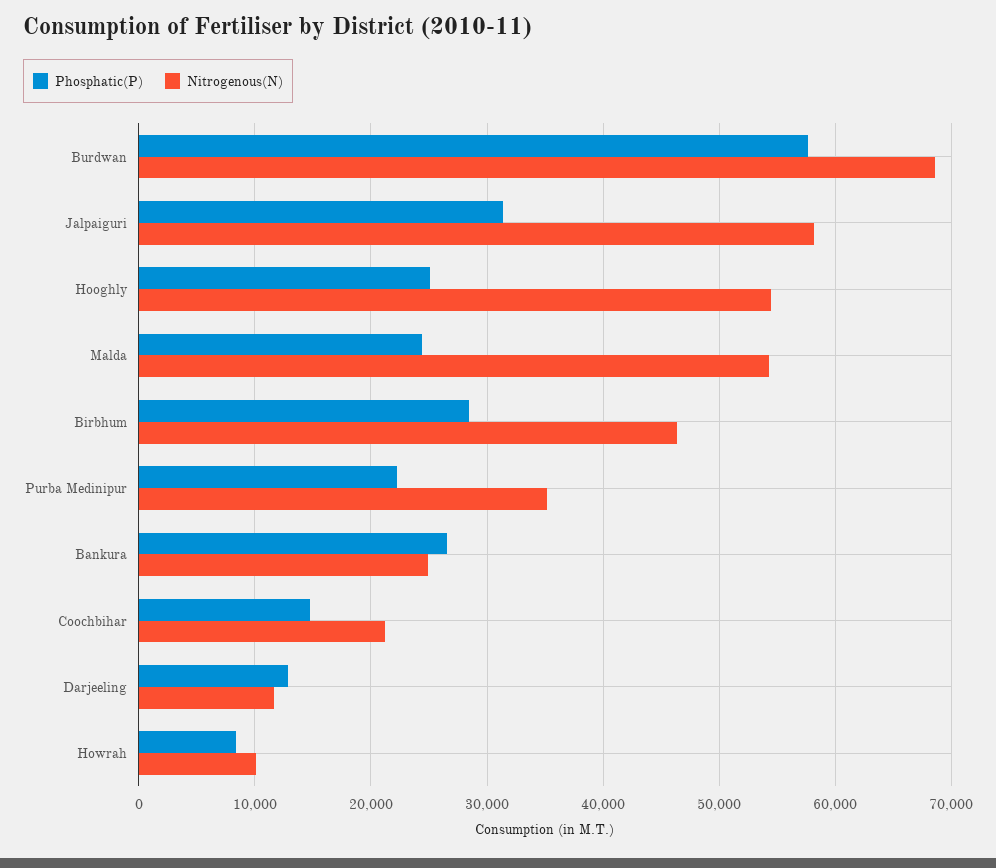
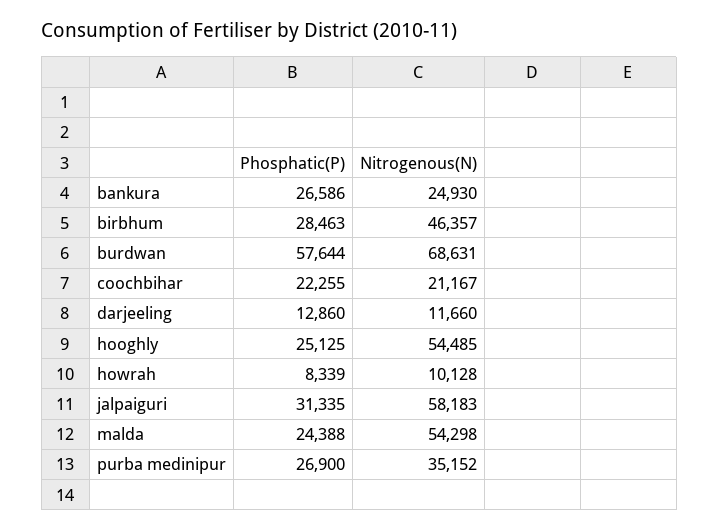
  {
    "Phosphatic(P)": {
      "Burdwan": 57644,
      "Jalpaiguri": 31335,
      "Hooghly": 25125,
      "Malda": 24388,
      "Birbhum": 28463,
-     "Purba Medinipur": 22000,
+     "Purba Medinipur": 26900,
      "Bankura": 26586,
-     "Coochbihar": 15000,
+     "Coochbihar": 22255,
      "Darjeeling": 12860,
      "Howrah": 8339
    },
    "Nitrogenous(N)": {
      "Burdwan": 68631,
      "Jalpaiguri": 58183,
      "Hooghly": 54485,
      "Malda": 54298,
      "Birbhum": 46357,
      "Purba Medinipur": 35152,
      "Bankura": 24930,
      "Coochbihar": 21167,
      "Darjeeling": 11660,
      "Howrah": 10128
    }
  }

